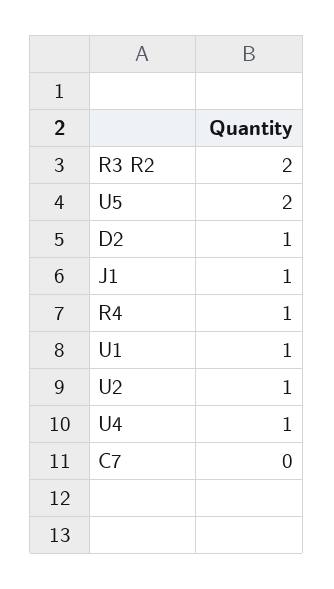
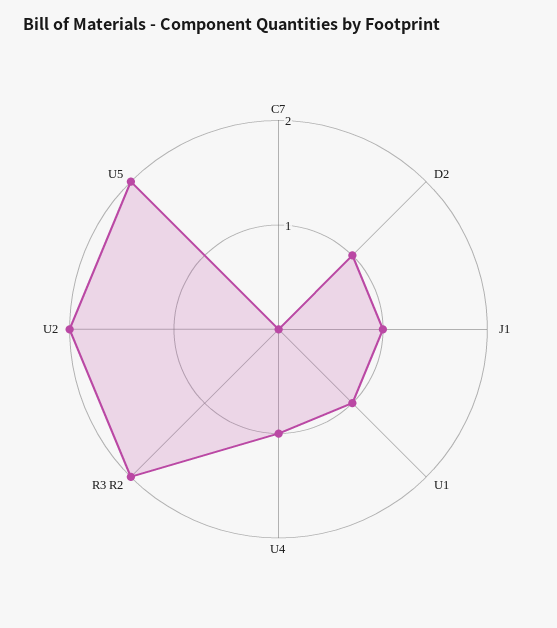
  {
    "R3 R2": 2,
    "U5": 2,
    "D2": 1,
    "J1": 1,
-   "R4": 1,
    "U1": 1,
-   "U2": 1,
+   "U2": 2,
    "U4": 1,
    "C7": 0
  }

